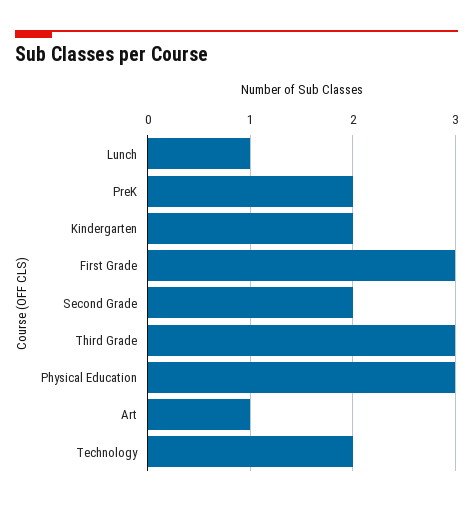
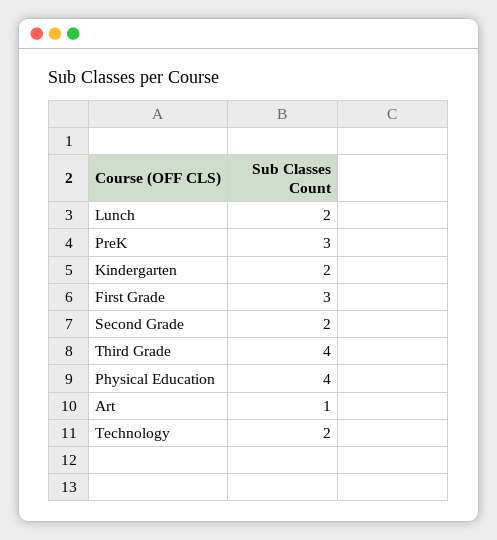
  {
-   "Lunch": 1,
+   "Lunch": 2,
-   "PreK": 2,
+   "PreK": 3,
    "Kindergarten": 2,
    "First Grade": 3,
    "Second Grade": 2,
-   "Third Grade": 3,
+   "Third Grade": 4,
-   "Physical Education": 3,
+   "Physical Education": 4,
    "Art": 1,
    "Technology": 2
  }

